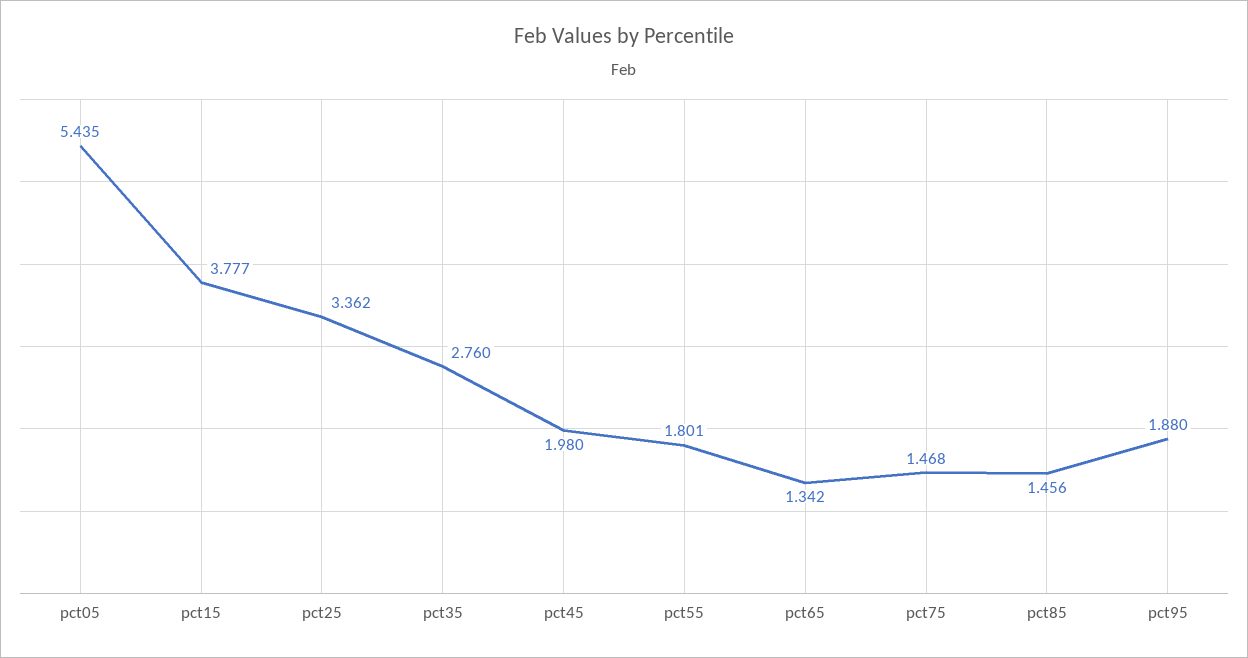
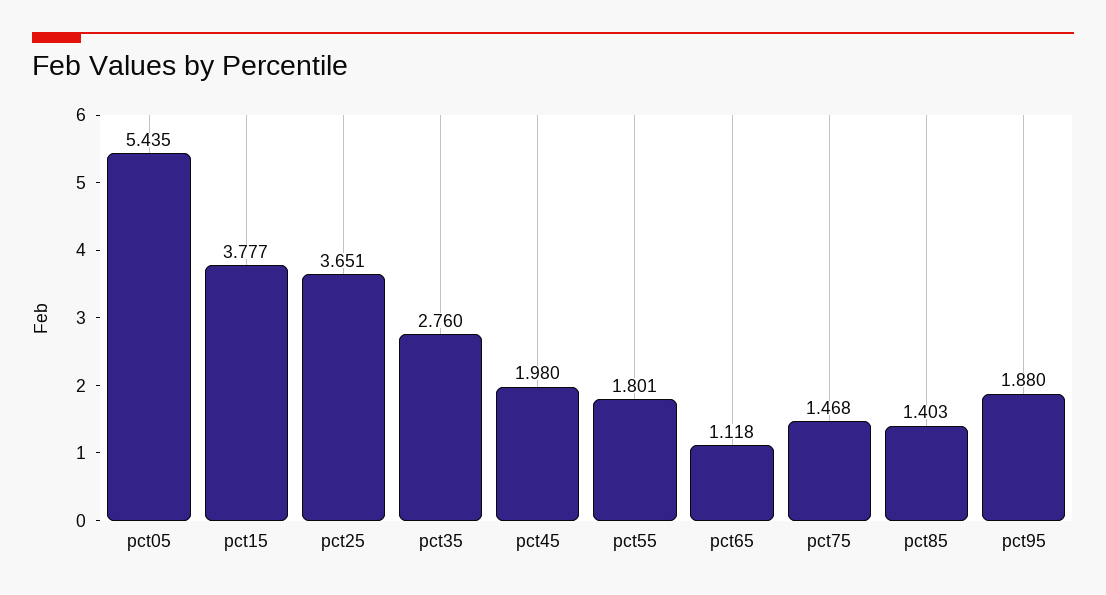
  {
    "pct05": 5.435,
    "pct15": 3.777,
-   "pct25": 3.362,
+   "pct25": 3.651,
    "pct35": 2.76,
    "pct45": 1.98,
    "pct55": 1.801,
-   "pct65": 1.342,
+   "pct65": 1.118,
    "pct75": 1.468,
-   "pct85": 1.456,
+   "pct85": 1.403,
    "pct95": 1.88
  }

